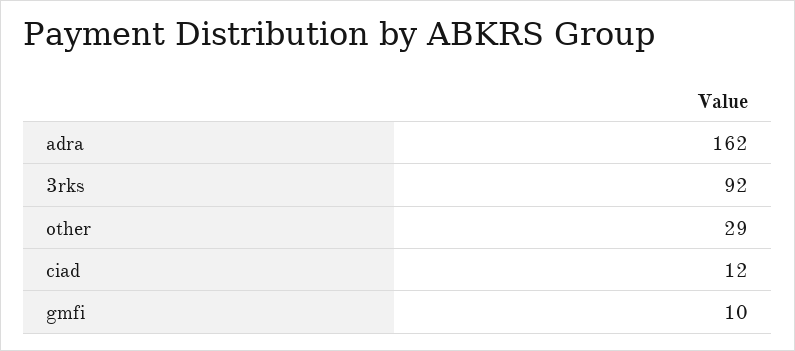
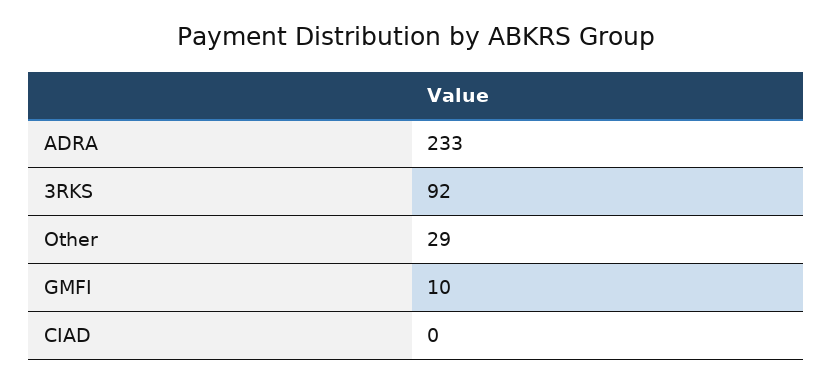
  {
-   "adra": 162,
+   "adra": 233,
    "3rks": 92,
    "other": 29,
-   "ciad": 12,
+   "ciad": 0,
    "gmfi": 10
  }

